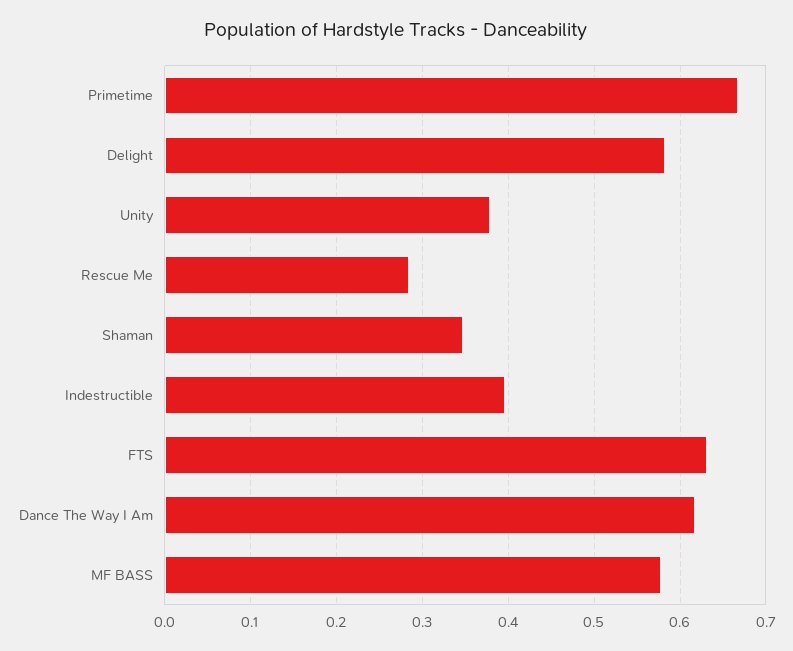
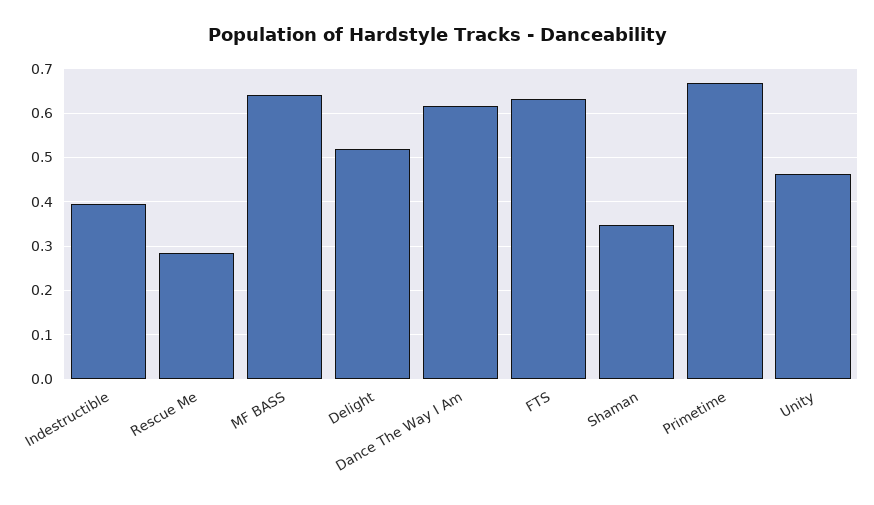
  {
    "Primetime": 0.67,
-   "Delight": 0.58,
+   "Delight": 0.52,
-   "Unity": 0.38,
+   "Unity": 0.46,
    "Rescue Me": 0.28,
    "Shaman": 0.35,
    "Indestructible": 0.4,
    "FTS": 0.63,
    "Dance The Way I Am": 0.62,
-   "MF BASS": 0.58
+   "MF BASS": 0.64
  }

